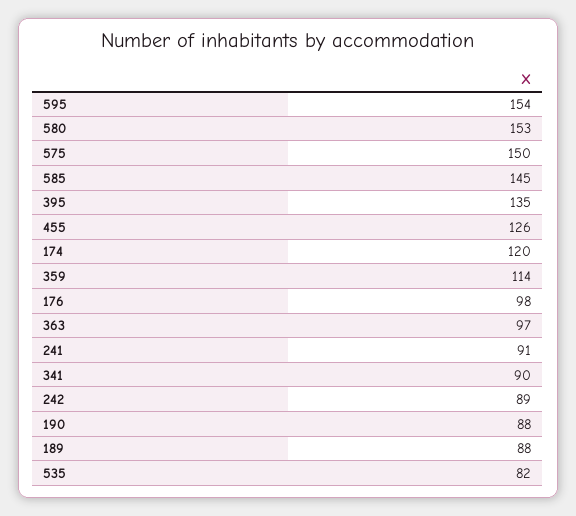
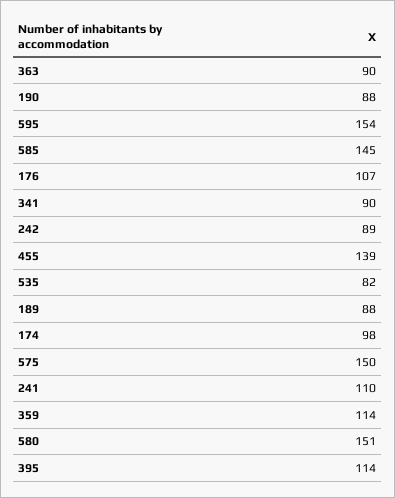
  {
    "595": 154,
-   "580": 153,
+   "580": 151,
    "575": 150,
    "585": 145,
-   "395": 135,
+   "395": 114,
-   "455": 126,
+   "455": 139,
-   "174": 120,
+   "174": 98,
    "359": 114,
-   "176": 98,
+   "176": 107,
-   "363": 97,
+   "363": 90,
-   "241": 91,
+   "241": 110,
    "341": 90,
    "242": 89,
    "190": 88,
    "189": 88,
    "535": 82
  }

